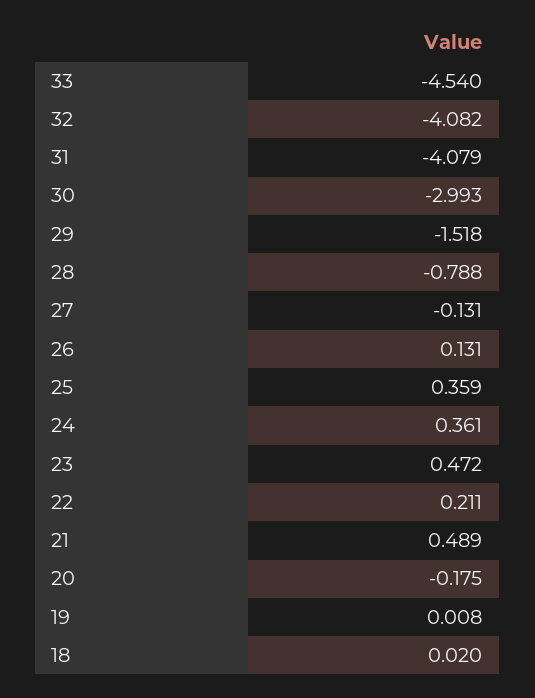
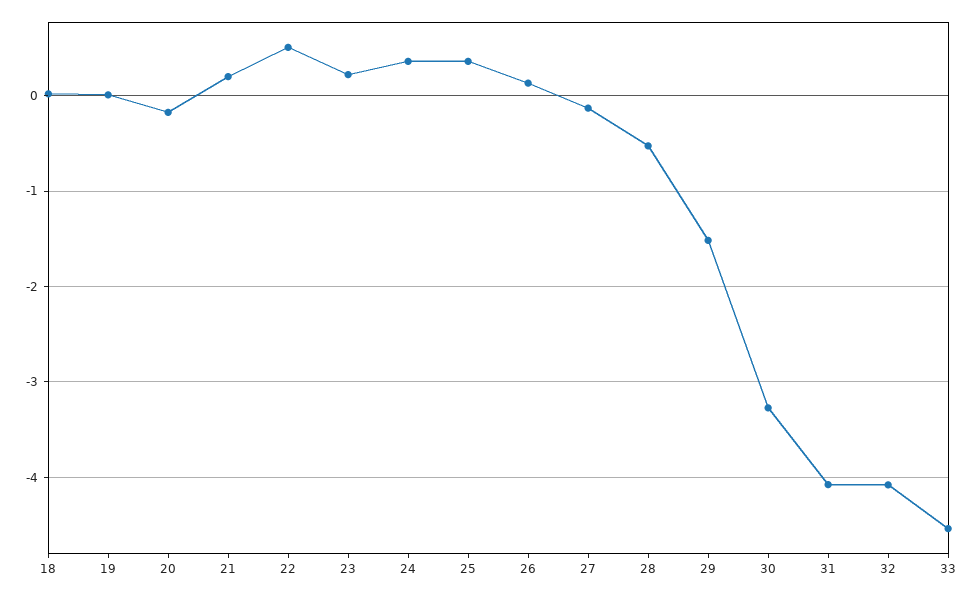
  {
    "33": -4.54,
    "32": -4.082,
    "31": -4.079,
-   "30": -2.993,
+   "30": -3.3,
    "29": -1.518,
-   "28": -0.788,
+   "28": -0.5,
    "27": -0.131,
    "26": 0.131,
    "25": 0.359,
    "24": 0.361,
-   "23": 0.472,
+   "23": 0.2,
-   "22": 0.211,
+   "22": 0.5,
-   "21": 0.489,
+   "21": 0.2,
    "20": -0.175,
    "19": 0.008,
    "18": 0.02
  }

